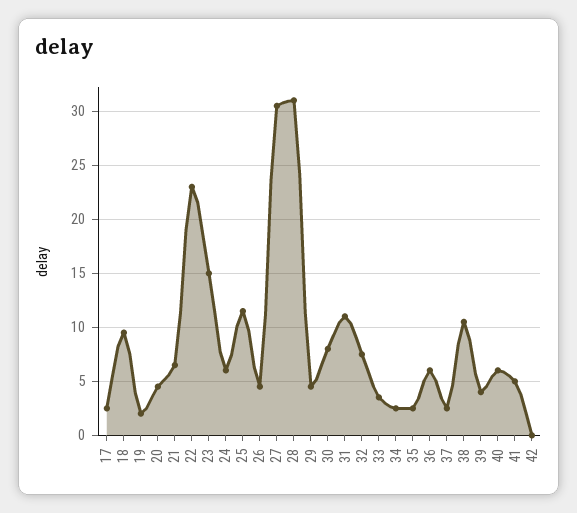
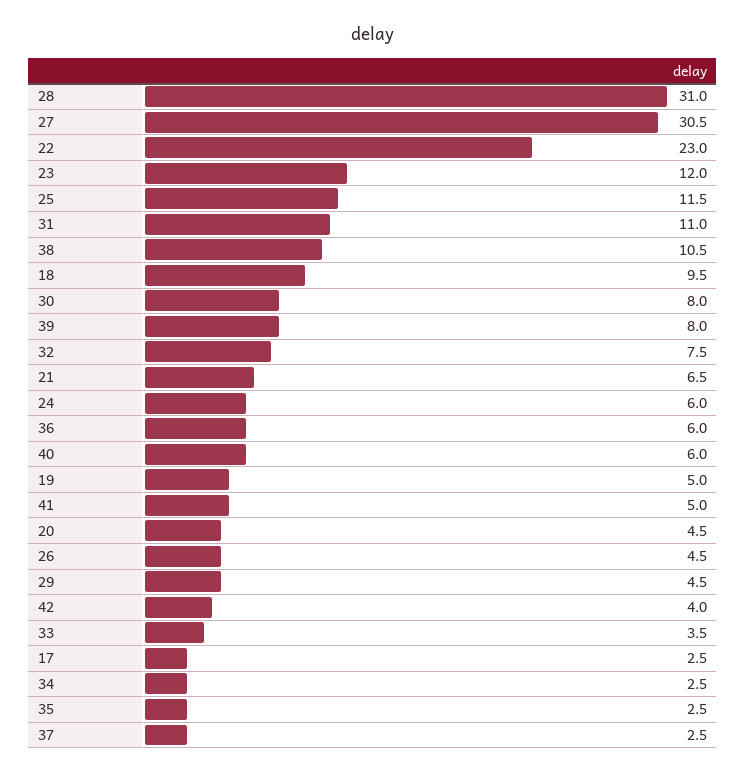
  {
    "17": 2.5,
    "18": 9.5,
-   "19": 2,
+   "19": 5,
    "20": 4.5,
    "21": 6.5,
    "22": 23,
-   "23": 15,
+   "23": 12,
    "24": 6,
    "25": 11.5,
    "26": 4.5,
    "27": 30.5,
    "28": 31,
    "29": 4.5,
    "30": 8,
    "31": 11,
    "32": 7.5,
    "33": 3.5,
    "34": 2.5,
    "35": 2.5,
    "36": 6,
    "37": 2.5,
    "38": 10.5,
-   "39": 4,
+   "39": 8,
    "40": 6,
    "41": 5,
-   "42": 0
+   "42": 4
  }

